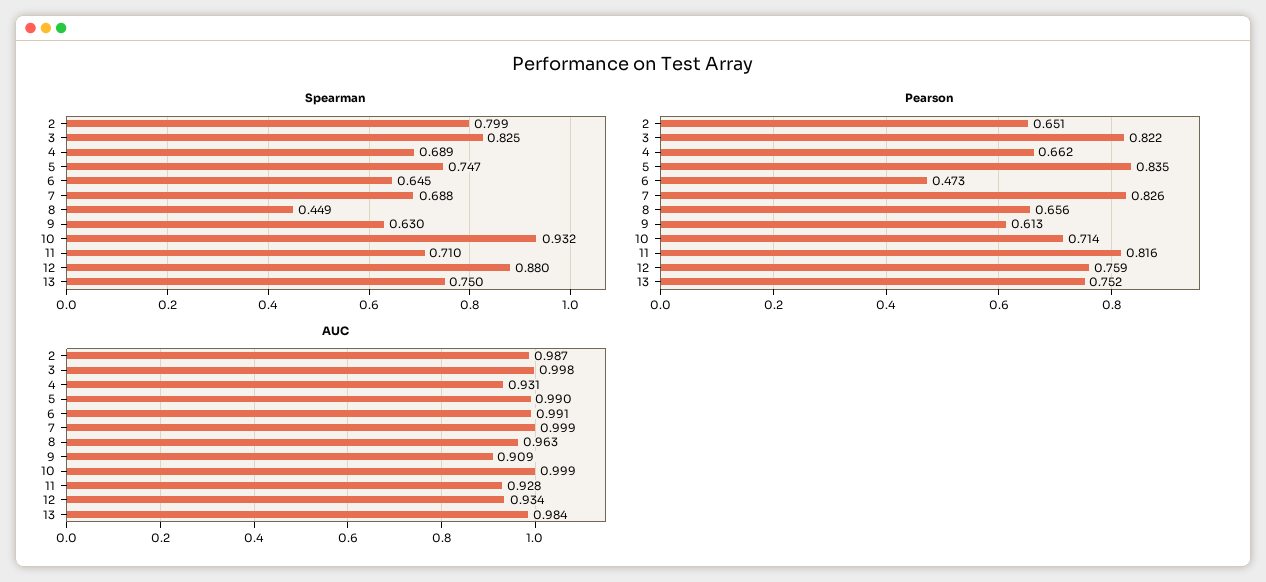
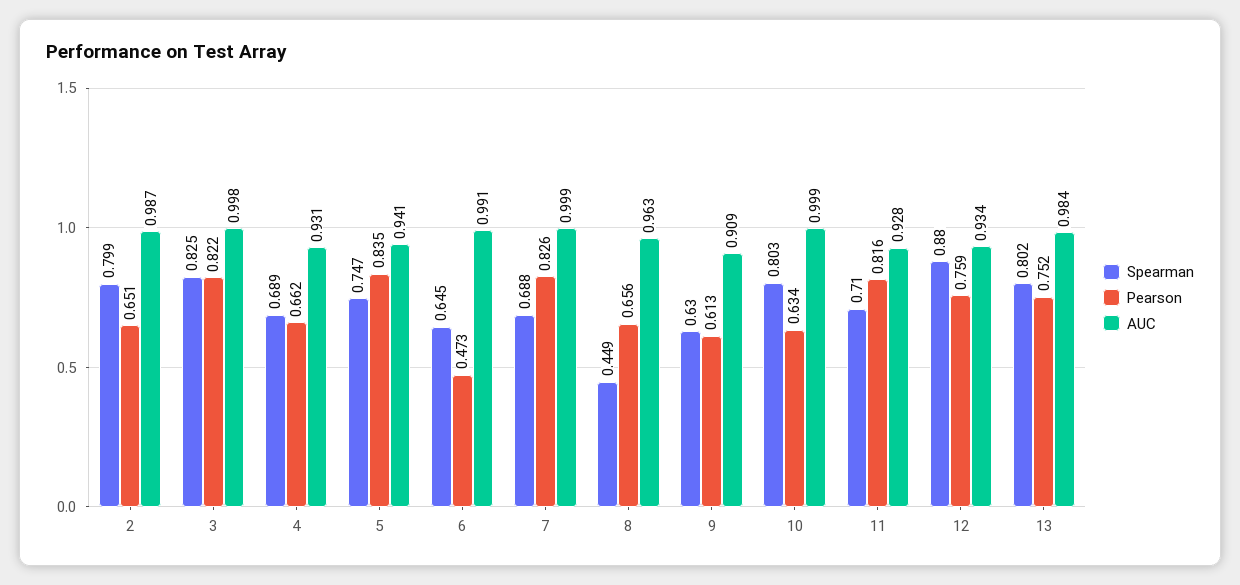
  {
    "Spearman": {
      "2": 0.799,
      "3": 0.825,
      "4": 0.689,
      "5": 0.747,
      "6": 0.645,
      "7": 0.688,
      "8": 0.449,
      "9": 0.63,
-     "10": 0.932,
+     "10": 0.803,
      "11": 0.71,
      "12": 0.88,
-     "13": 0.75
+     "13": 0.802
    },
    "Pearson": {
      "2": 0.651,
      "3": 0.822,
      "4": 0.662,
      "5": 0.835,
      "6": 0.473,
      "7": 0.826,
      "8": 0.656,
      "9": 0.613,
-     "10": 0.714,
+     "10": 0.634,
      "11": 0.816,
      "12": 0.759,
      "13": 0.752
    },
    "AUC": {
      "2": 0.987,
      "3": 0.998,
      "4": 0.931,
-     "5": 0.99,
+     "5": 0.941,
      "6": 0.991,
      "7": 0.999,
      "8": 0.963,
      "9": 0.909,
      "10": 0.999,
      "11": 0.928,
      "12": 0.934,
      "13": 0.984
    }
  }

